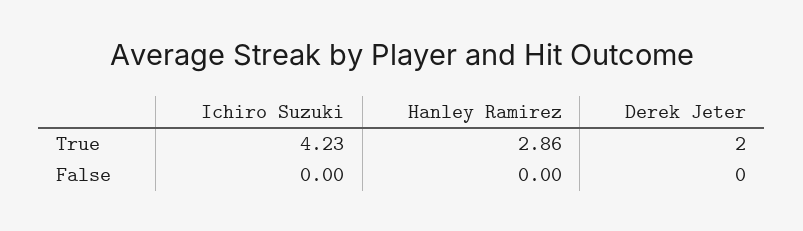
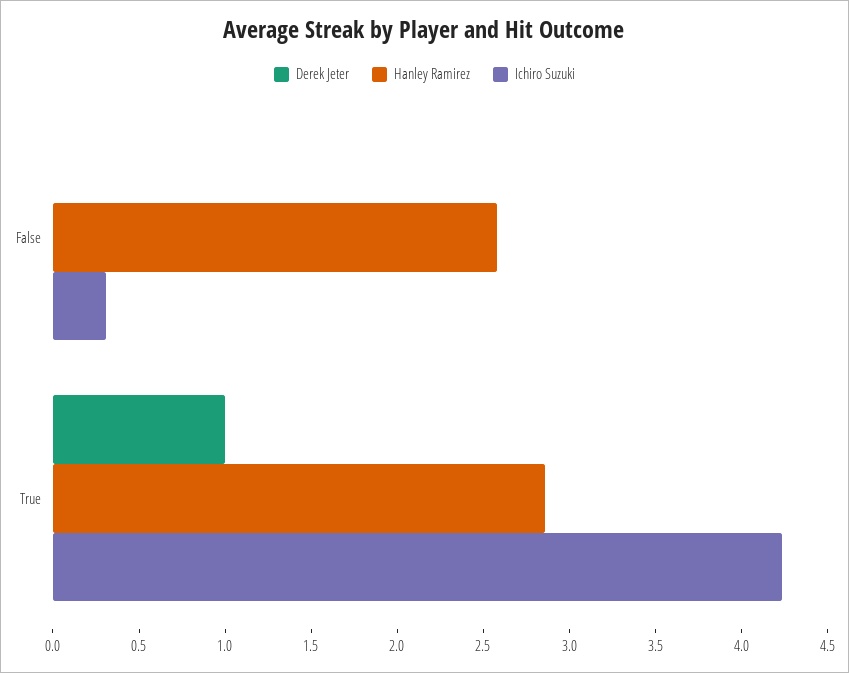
  {
    "Ichiro Suzuki": {
      "True": 4.23,
-     "False": 0
+     "False": 0.3
    },
    "Hanley Ramirez": {
      "True": 2.86,
-     "False": 0
+     "False": 2.6
    },
    "Derek Jeter": {
-     "True": 2,
+     "True": 1,
      "False": 0
    }
  }

